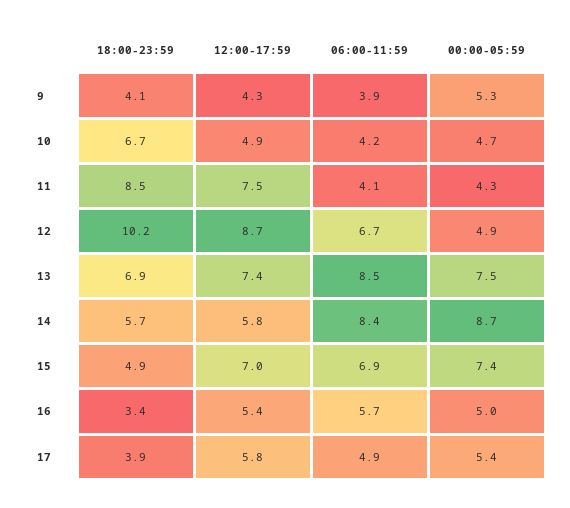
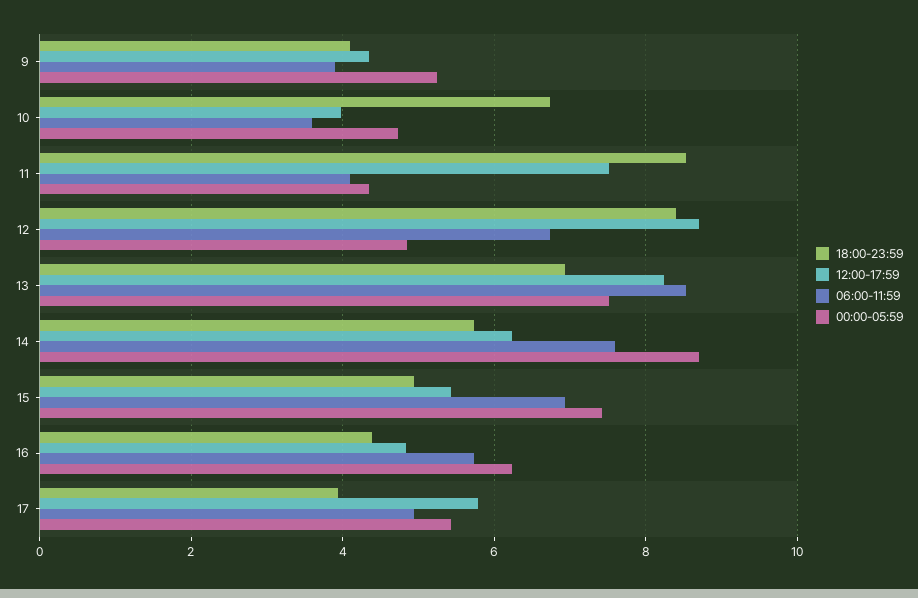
  {
    "18:00-23:59": {
      "9": 4.1,
      "10": 6.7,
      "11": 8.5,
-     "12": 10.2,
+     "12": 8.4,
      "13": 6.9,
      "14": 5.7,
      "15": 4.9,
-     "16": 3.4,
+     "16": 4.4,
      "17": 3.9
    },
    "12:00-17:59": {
      "9": 4.3,
-     "10": 4.9,
+     "10": 4,
      "11": 7.5,
      "12": 8.7,
-     "13": 7.4,
+     "13": 8.2,
-     "14": 5.8,
+     "14": 6.2,
-     "15": 7,
+     "15": 5.4,
-     "16": 5.4,
+     "16": 4.8,
      "17": 5.8
    },
    "06:00-11:59": {
      "9": 3.9,
-     "10": 4.2,
+     "10": 3.6,
      "11": 4.1,
      "12": 6.7,
      "13": 8.5,
-     "14": 8.4,
+     "14": 7.6,
      "15": 6.9,
      "16": 5.7,
      "17": 4.9
    },
    "00:00-05:59": {
      "9": 5.3,
      "10": 4.7,
      "11": 4.3,
      "12": 4.9,
      "13": 7.5,
      "14": 8.7,
      "15": 7.4,
-     "16": 5,
+     "16": 6.2,
      "17": 5.4
    }
  }

